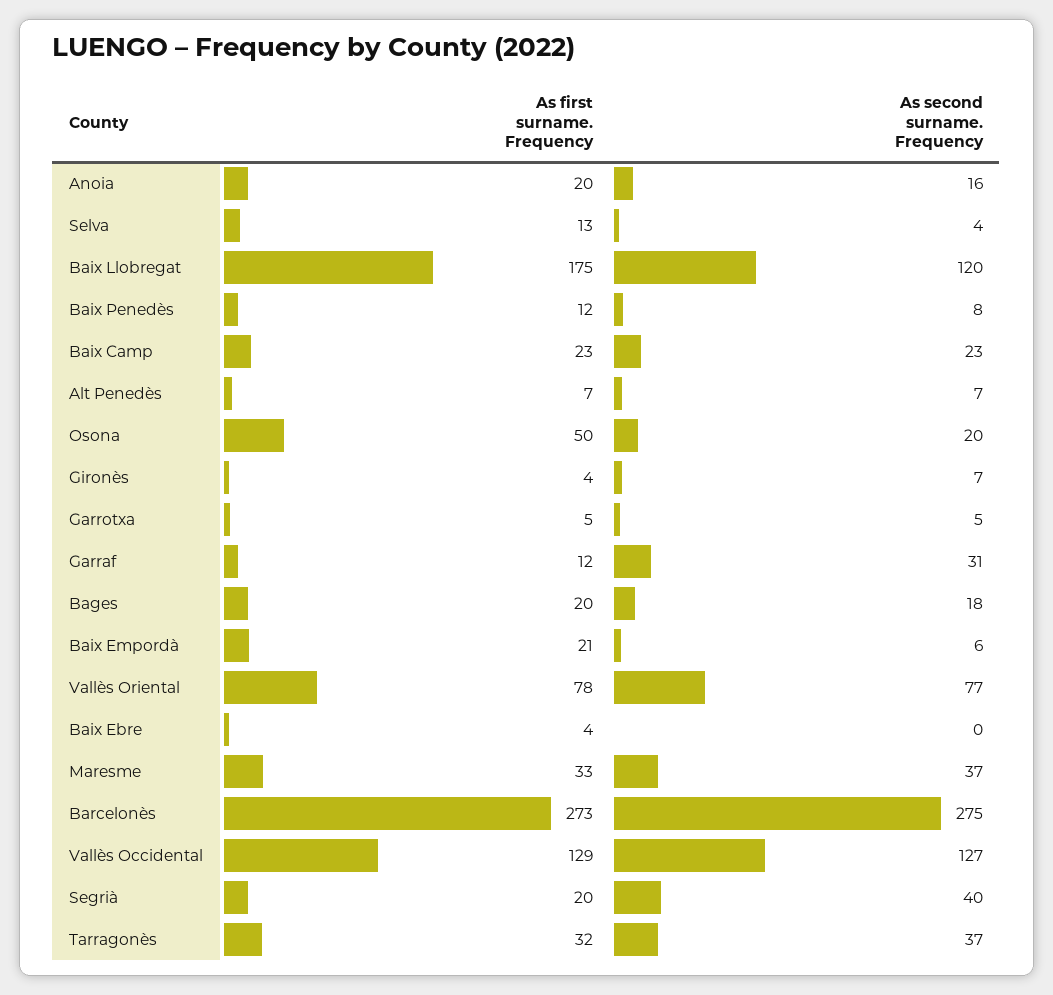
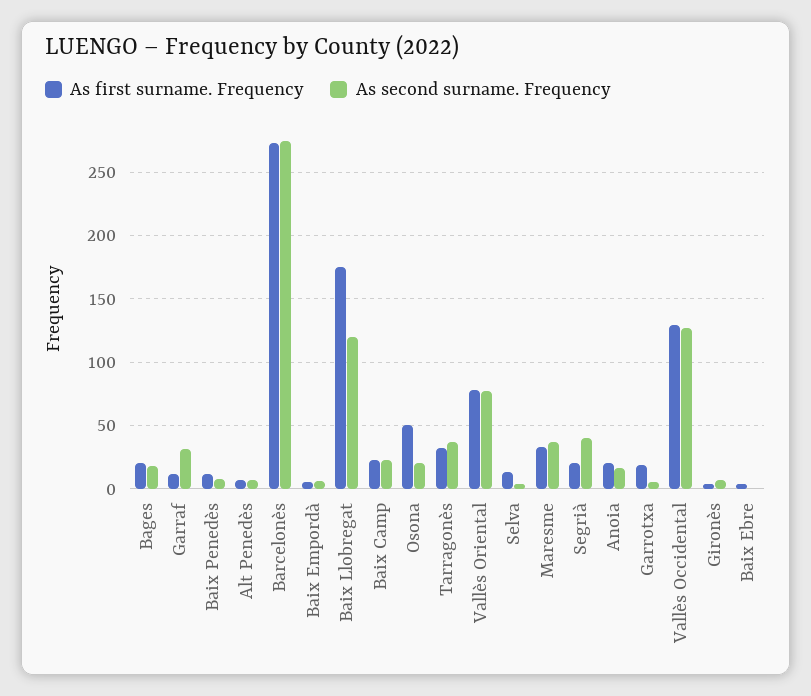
  {
    "As first surname. Frequency": {
      "Anoia": 20,
      "Selva": 13,
      "Baix Llobregat": 175,
      "Baix Penedès": 12,
      "Baix Camp": 23,
      "Alt Penedès": 7,
      "Osona": 50,
      "Gironès": 4,
-     "Garrotxa": 5,
+     "Garrotxa": 20,
      "Garraf": 12,
      "Bages": 20,
-     "Baix Empordà": 21,
+     "Baix Empordà": 5,
      "Vallès Oriental": 78,
      "Baix Ebre": 4,
      "Maresme": 33,
      "Barcelonès": 273,
      "Vallès Occidental": 129,
      "Segrià": 20,
      "Tarragonès": 32
    },
    "As second surname. Frequency": {
      "Anoia": 16,
      "Selva": 4,
      "Baix Llobregat": 120,
      "Baix Penedès": 8,
      "Baix Camp": 23,
      "Alt Penedès": 7,
      "Osona": 20,
      "Gironès": 7,
      "Garrotxa": 5,
      "Garraf": 31,
      "Bages": 18,
      "Baix Empordà": 6,
      "Vallès Oriental": 77,
      "Baix Ebre": 0,
      "Maresme": 37,
      "Barcelonès": 275,
      "Vallès Occidental": 127,
      "Segrià": 40,
      "Tarragonès": 37
    }
  }

